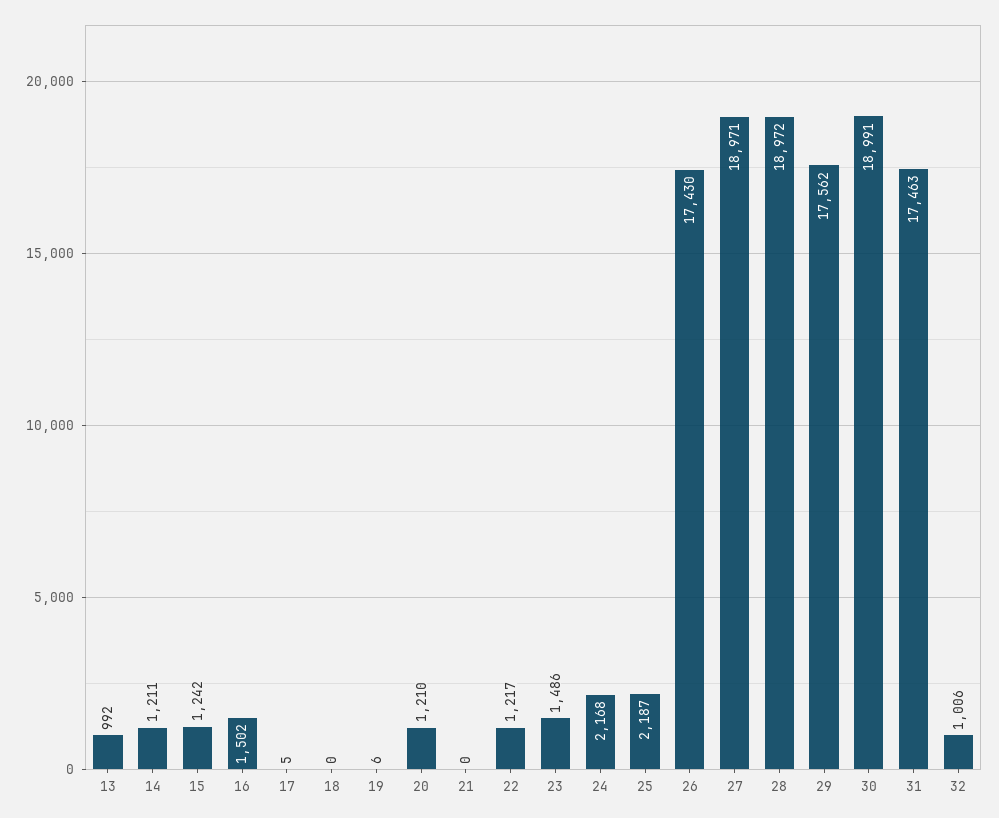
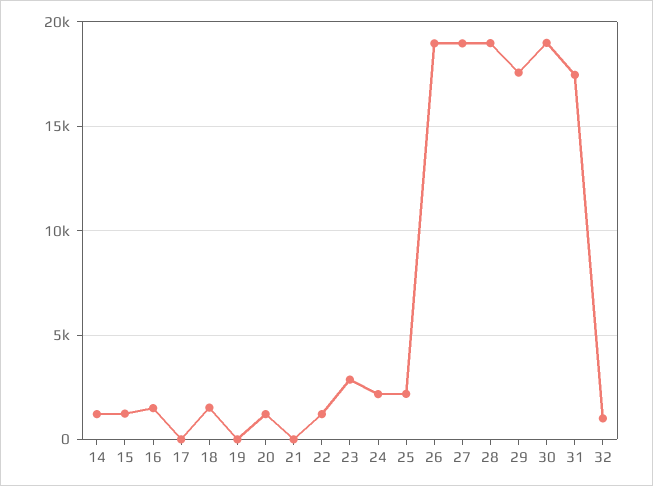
  {
-   "13": 992,
    "14": 1211,
    "15": 1242,
    "16": 1502,
    "17": 5,
-   "18": 0,
+   "18": 1500,
    "19": 6,
    "20": 1210,
    "21": 0,
    "22": 1217,
-   "23": 1486,
+   "23": 3000,
    "24": 2168,
    "25": 2187,
-   "26": 17430,
+   "26": 19000,
    "27": 18971,
    "28": 18972,
    "29": 17562,
    "30": 18991,
    "31": 17463,
    "32": 1006
  }

